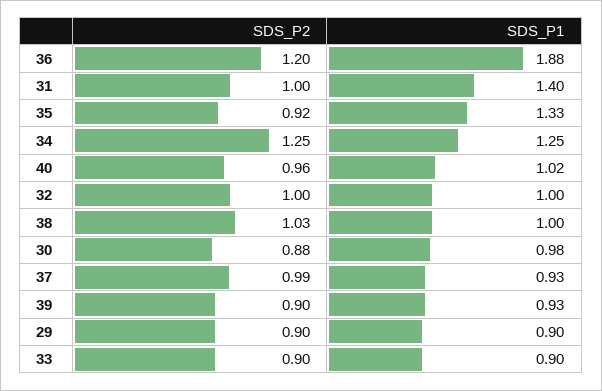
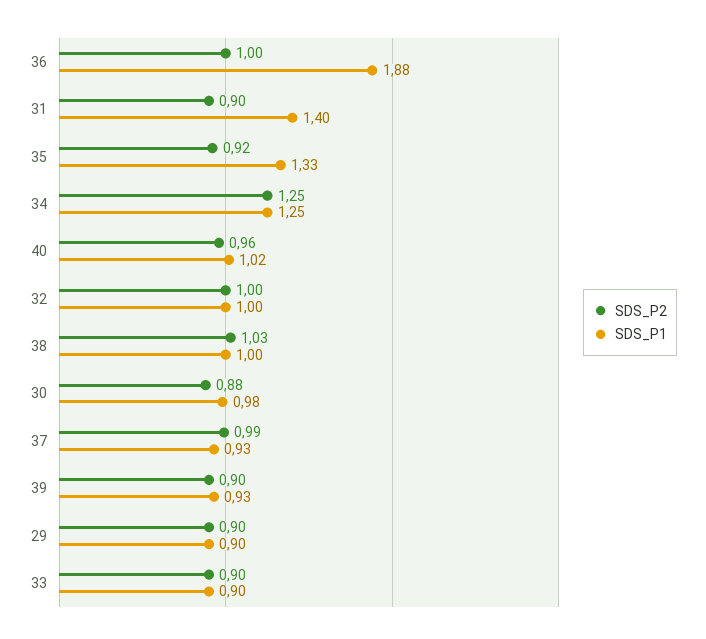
  {
    "SDS_P2": {
-     "36": 1.2,
+     "36": 1,
-     "31": 1,
+     "31": 0.9,
      "35": 0.92,
      "34": 1.25,
      "40": 0.96,
      "32": 1,
      "38": 1.03,
      "30": 0.88,
      "37": 0.99,
      "39": 0.9,
      "29": 0.9,
      "33": 0.9
    },
    "SDS_P1": {
      "36": 1.88,
      "31": 1.4,
      "35": 1.33,
      "34": 1.25,
      "40": 1.02,
      "32": 1,
      "38": 1,
      "30": 0.98,
      "37": 0.93,
      "39": 0.93,
      "29": 0.9,
      "33": 0.9
    }
  }

